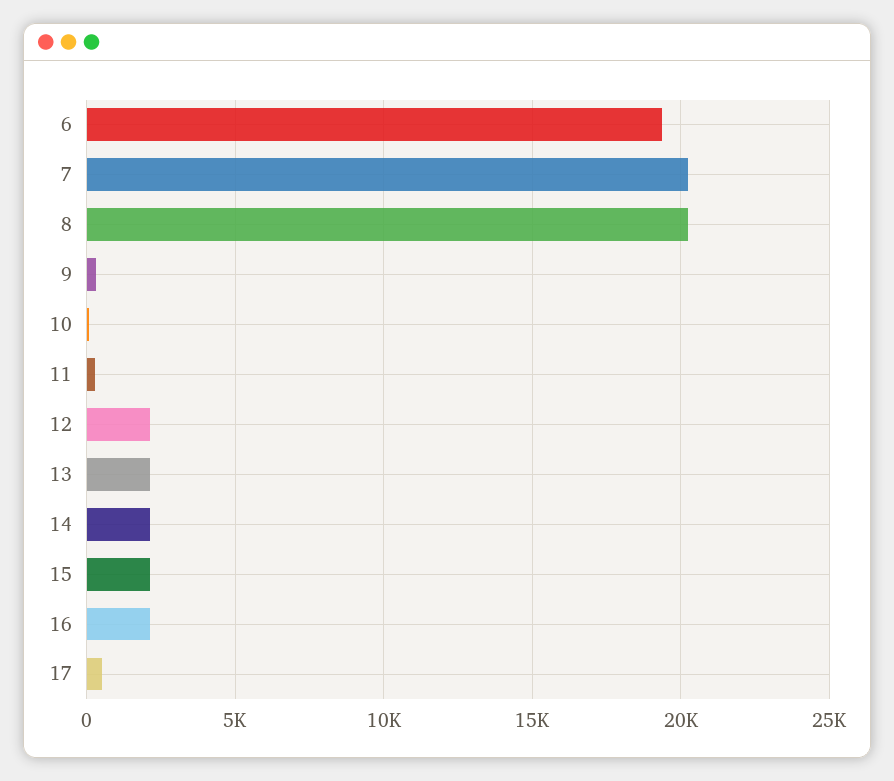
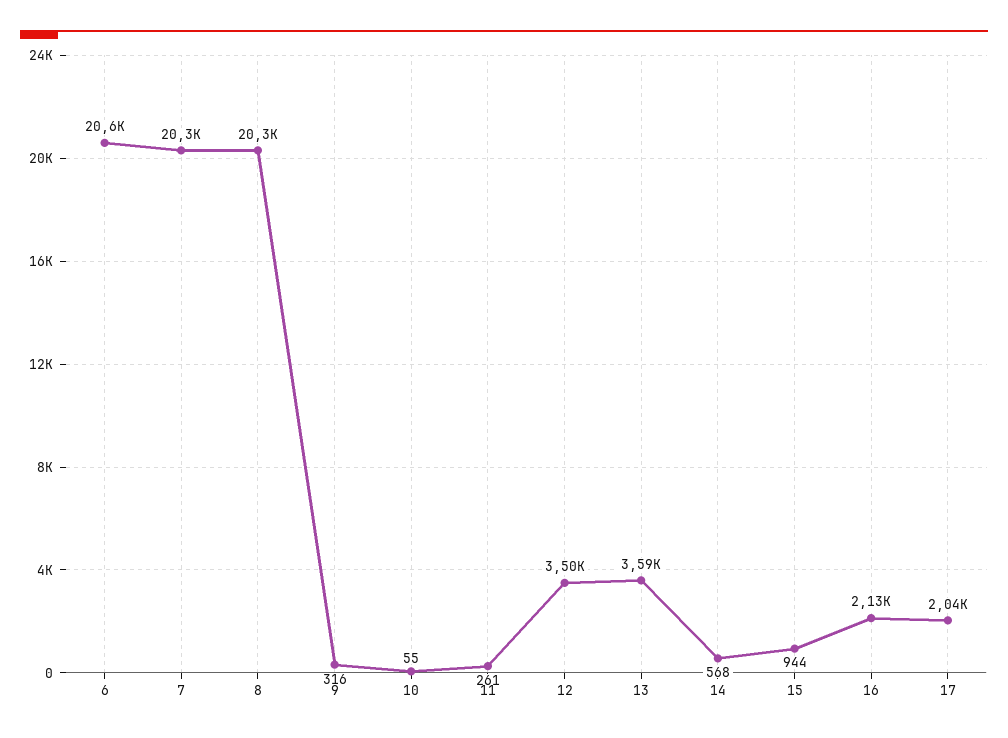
  {
-   "6": 19500,
+   "6": 20600,
    "7": 20300,
    "8": 20300,
    "9": 316,
    "10": 55,
    "11": 261,
-   "12": 2000,
+   "12": 3500,
-   "13": 2000,
+   "13": 3590,
-   "14": 2000,
+   "14": 568,
-   "15": 2000,
+   "15": 944,
    "16": 2130,
-   "17": 500
+   "17": 2040
  }

